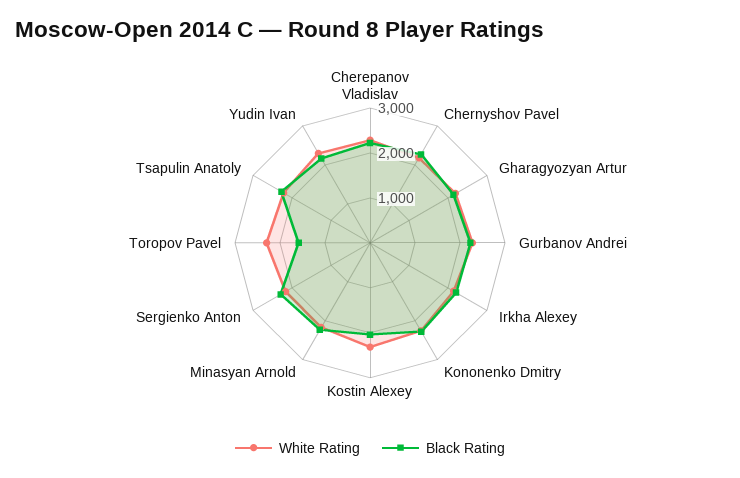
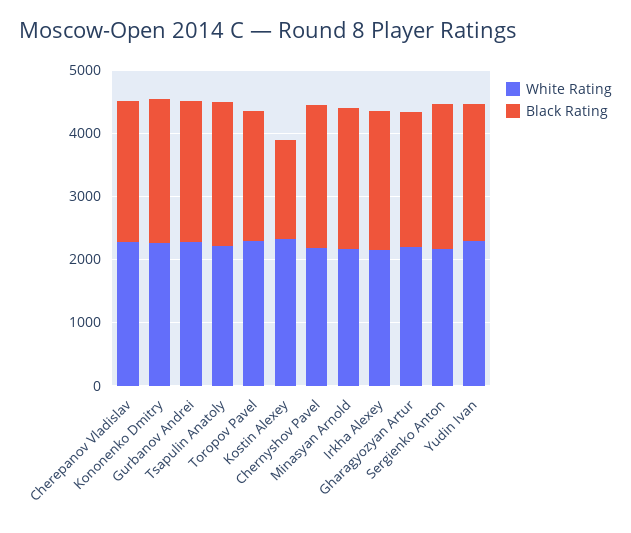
  {
    "White Rating": {
      "Cherepanov Vladislav": 2200,
      "Chernyshov Pavel": 2200,
      "Gharagyozyan Artur": 2200,
      "Gurbanov Andrei": 2200,
      "Irkha Alexey": 2200,
      "Kononenko Dmitry": 2200,
      "Kostin Alexey": 2400,
      "Minasyan Arnold": 2200,
      "Sergienko Anton": 2200,
      "Toropov Pavel": 2200,
      "Tsapulin Anatoly": 2200,
      "Yudin Ivan": 2200
    },
    "Black Rating": {
      "Cherepanov Vladislav": 2200,
      "Chernyshov Pavel": 2200,
      "Gharagyozyan Artur": 2200,
      "Gurbanov Andrei": 2200,
      "Irkha Alexey": 2200,
      "Kononenko Dmitry": 2200,
-     "Kostin Alexey": 2000,
+     "Kostin Alexey": 1600,
      "Minasyan Arnold": 2200,
      "Sergienko Anton": 2200,
-     "Toropov Pavel": 1600,
+     "Toropov Pavel": 2000,
      "Tsapulin Anatoly": 2200,
      "Yudin Ivan": 2200
    }
  }

